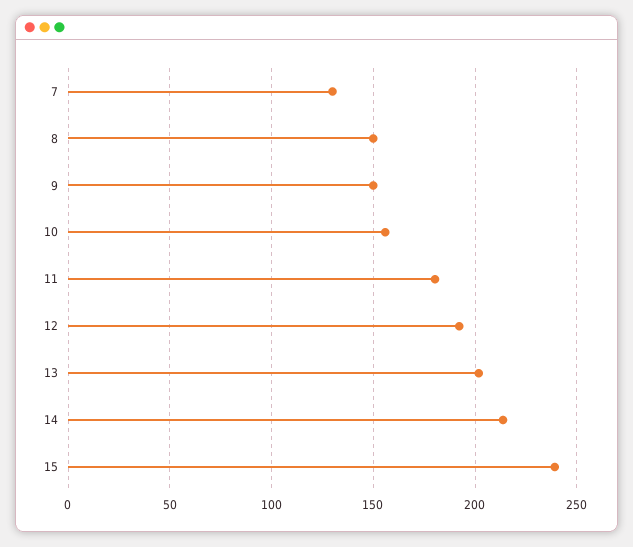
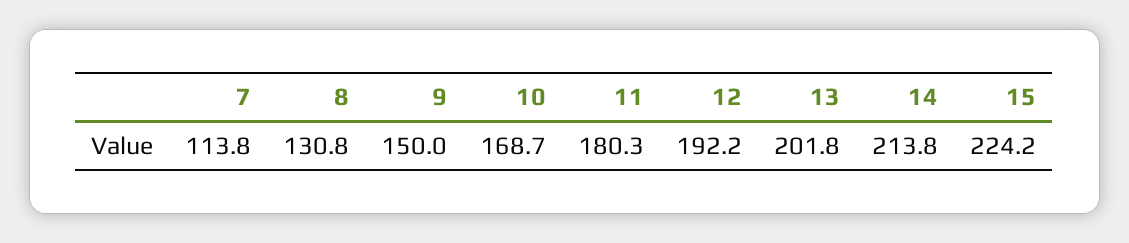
  {
-   "7": 130,
+   "7": 113.8,
-   "8": 150,
+   "8": 130.8,
    "9": 150,
-   "10": 155,
+   "10": 168.7,
    "11": 180.3,
    "12": 192.2,
    "13": 201.8,
    "14": 213.8,
-   "15": 240
+   "15": 224.2
  }

